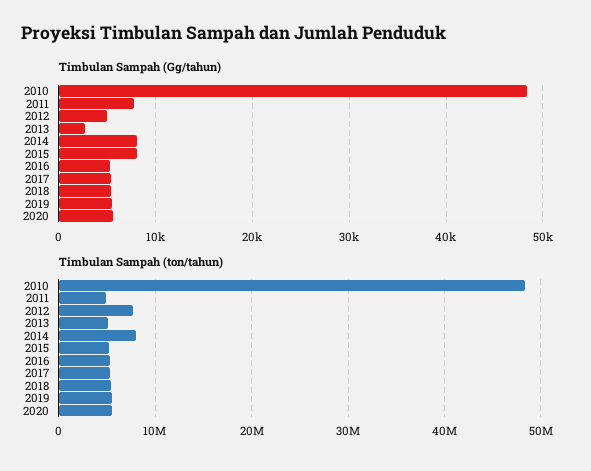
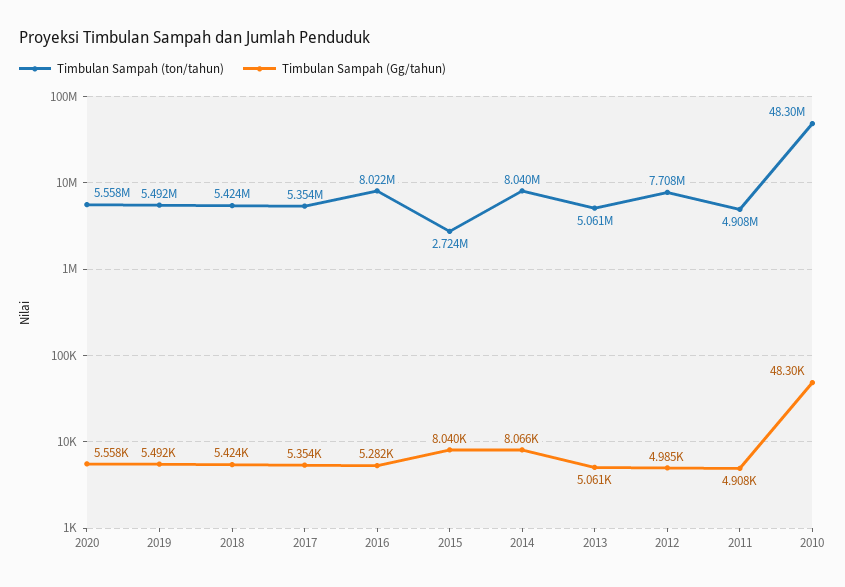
  {
    "Timbulan Sampah (Gg/tahun)": {
      "2010": 48300,
-     "2011": 8000,
+     "2011": 4908,
      "2012": 4985,
-     "2013": 3000,
+     "2013": 5061,
      "2014": 8066,
      "2015": 8040,
      "2016": 5282,
      "2017": 5354,
      "2018": 5424,
      "2019": 5492,
      "2020": 5558
    },
    "Timbulan Sampah (ton/tahun)": {
      "2010": 48300000,
      "2011": 4908000,
      "2012": 7708000,
      "2013": 5061000,
      "2014": 8040000,
-     "2015": 5000000,
+     "2015": 2724000,
-     "2016": 5000000,
+     "2016": 8022000,
      "2017": 5354000,
      "2018": 5424000,
      "2019": 5492000,
      "2020": 5558000
    }
  }

